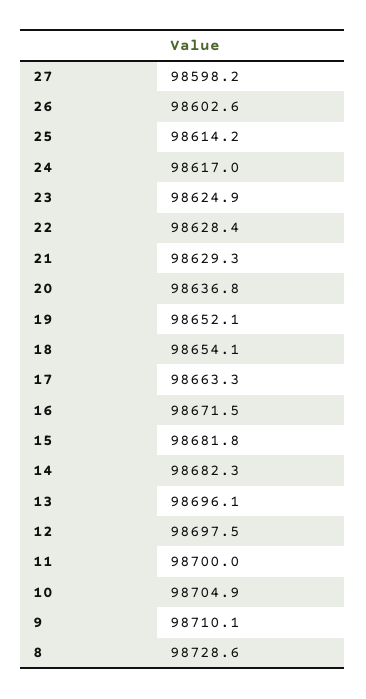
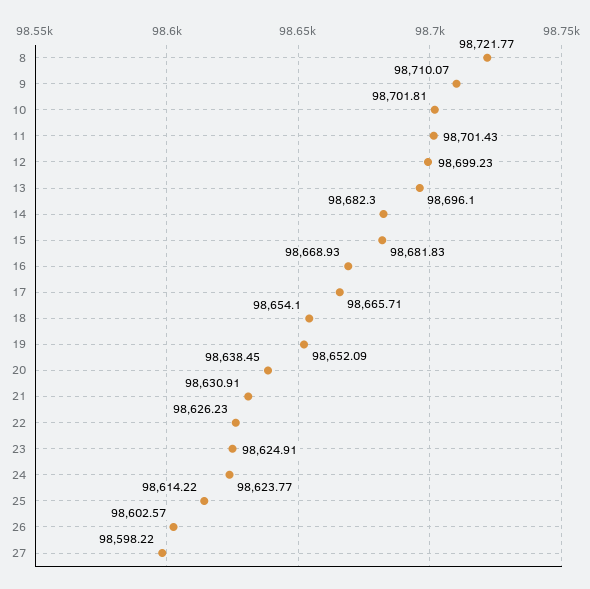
  {
    "27": 98598.22,
    "26": 98602.57,
    "25": 98614.22,
-   "24": 98617,
+   "24": 98623.77,
    "23": 98624.91,
-   "22": 98628.4,
+   "22": 98626.23,
-   "21": 98629.3,
+   "21": 98630.91,
-   "20": 98636.8,
+   "20": 98638.45,
    "19": 98652.09,
    "18": 98654.1,
-   "17": 98663.3,
+   "17": 98665.71,
-   "16": 98671.5,
+   "16": 98668.93,
    "15": 98681.83,
    "14": 98682.3,
    "13": 98696.1,
-   "12": 98697.5,
+   "12": 98699.23,
-   "11": 98700,
+   "11": 98701.43,
-   "10": 98704.9,
+   "10": 98701.81,
    "9": 98710.07,
-   "8": 98728.6
+   "8": 98721.77
  }

